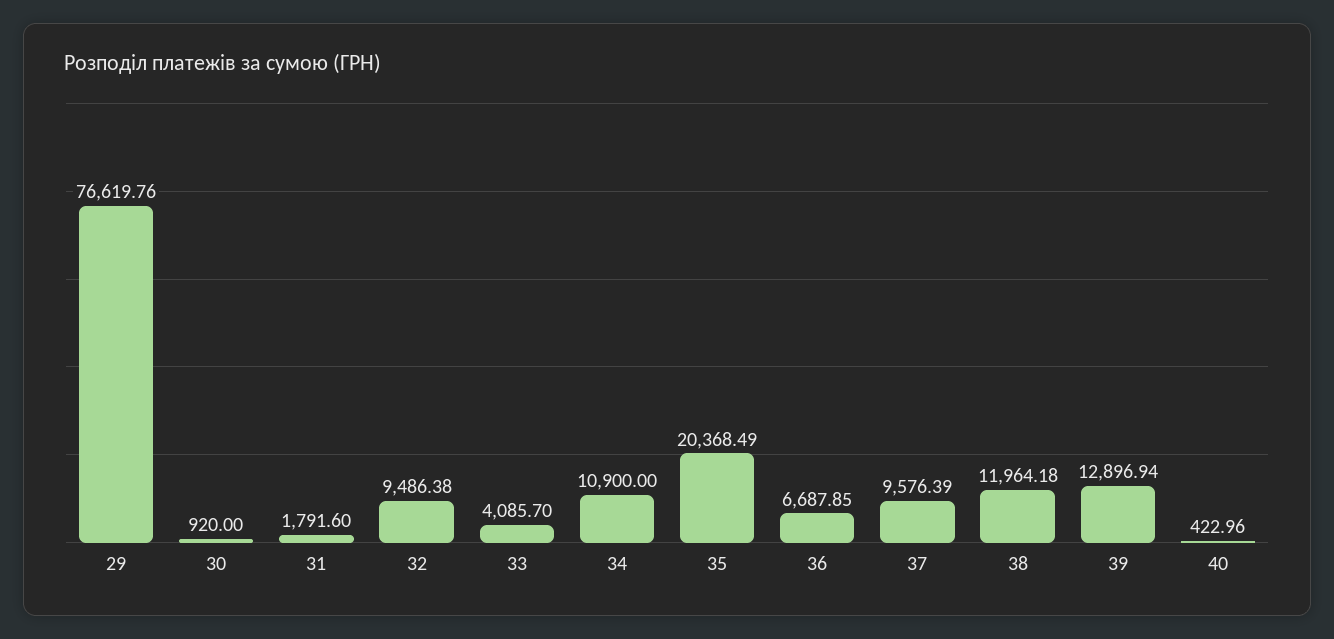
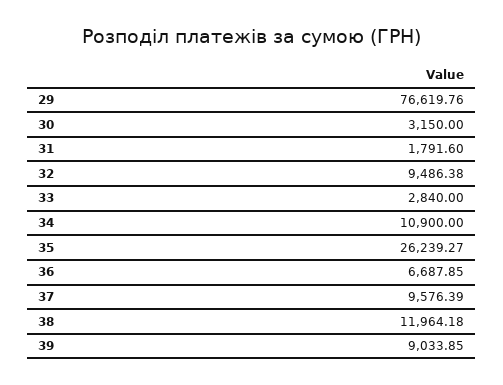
  {
    "29": 76619.76,
-   "30": 920,
+   "30": 3150,
    "31": 1791.6,
    "32": 9486.38,
-   "33": 4085.7,
+   "33": 2840,
    "34": 10900,
-   "35": 20368.49,
+   "35": 26239.27,
    "36": 6687.85,
    "37": 9576.39,
    "38": 11964.18,
-   "39": 12896.94,
+   "39": 9033.85
-   "40": 422.96
  }

